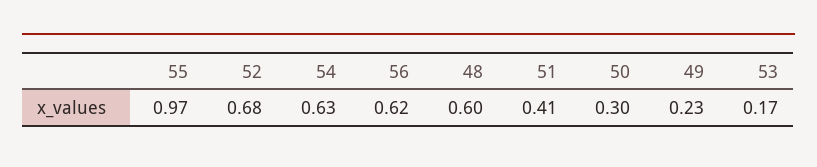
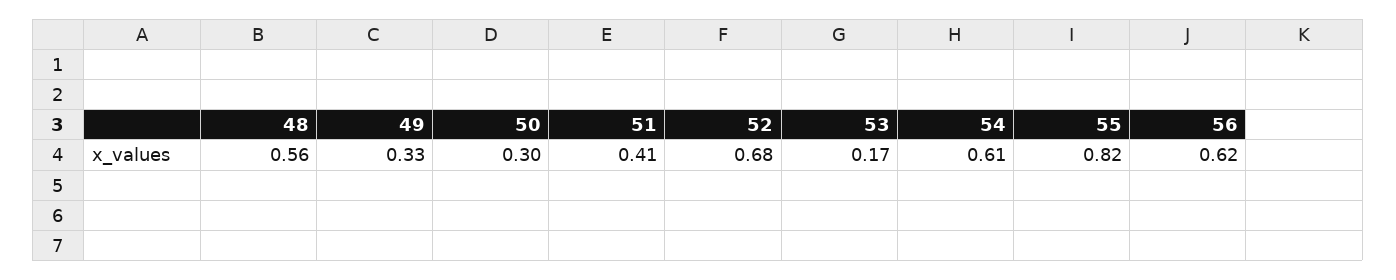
  {
-   "55": 0.97,
+   "55": 0.82,
    "52": 0.68,
-   "54": 0.63,
+   "54": 0.61,
    "56": 0.62,
-   "48": 0.6,
+   "48": 0.56,
    "51": 0.41,
    "50": 0.3,
-   "49": 0.23,
+   "49": 0.33,
    "53": 0.17
  }

